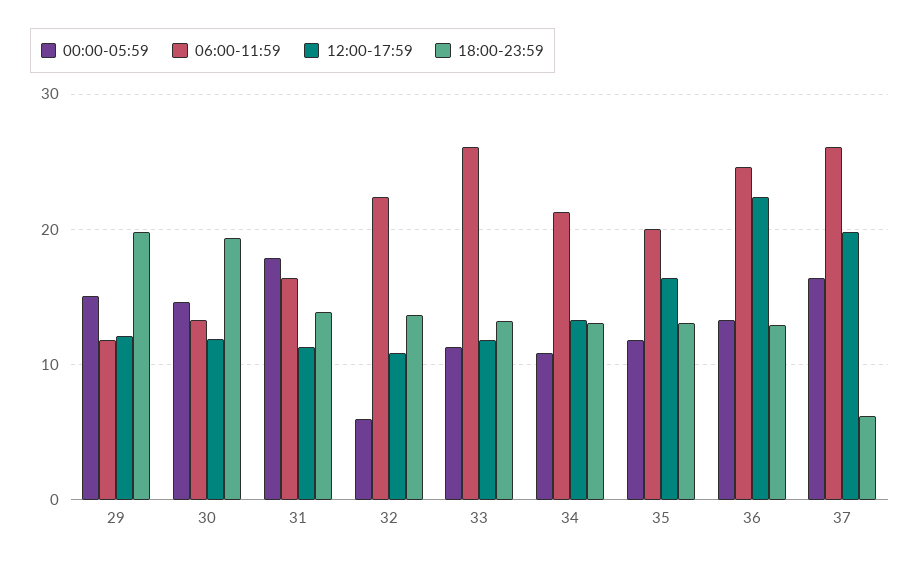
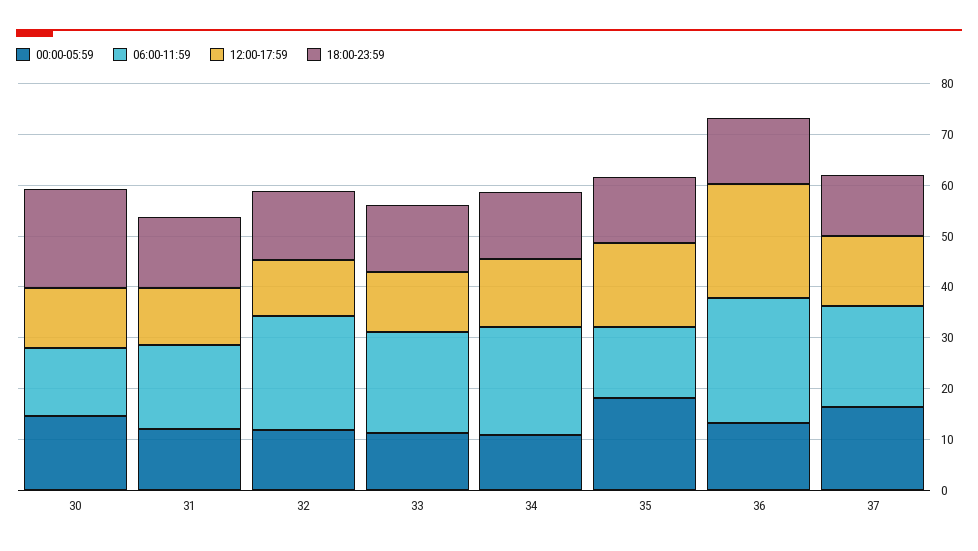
  {
    "00:00-05:59": {
-     "29": 15,
      "30": 15,
-     "31": 18,
+     "31": 12,
-     "32": 6,
+     "32": 12,
      "33": 11,
      "34": 11,
-     "35": 12,
+     "35": 18,
      "36": 13,
      "37": 16
    },
    "06:00-11:59": {
-     "29": 12,
      "30": 13,
      "31": 16,
      "32": 22,
-     "33": 26,
+     "33": 20,
      "34": 21,
-     "35": 20,
+     "35": 14,
      "36": 25,
-     "37": 26
+     "37": 20
    },
    "12:00-17:59": {
-     "29": 12,
      "30": 12,
      "31": 11,
      "32": 11,
      "33": 12,
      "34": 13,
      "35": 16,
      "36": 22,
-     "37": 20
+     "37": 14
    },
    "18:00-23:59": {
-     "29": 20,
      "30": 19,
      "31": 14,
      "32": 14,
      "33": 13,
      "34": 13,
      "35": 13,
      "36": 13,
-     "37": 6
+     "37": 12
    }
  }

